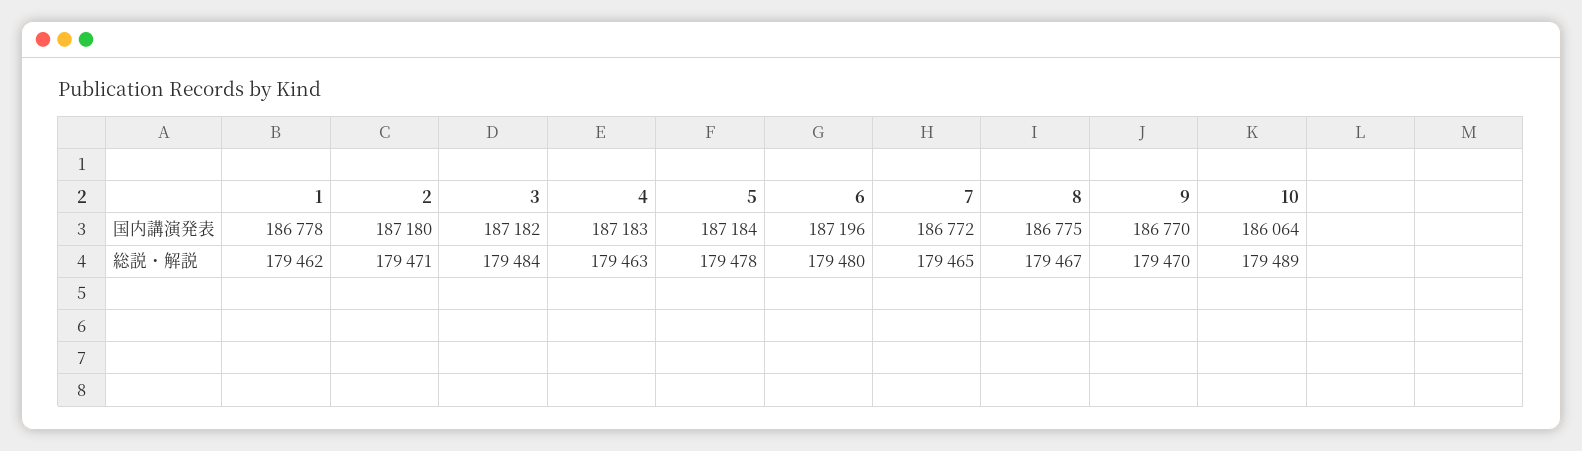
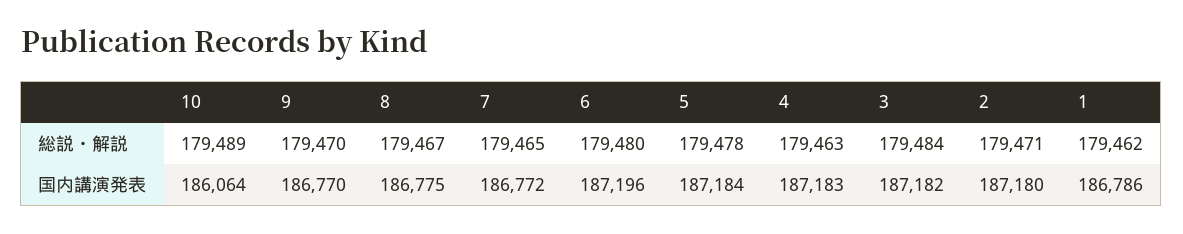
  {
    "1": {
-     "国内講演発表": 186778,
+     "国内講演発表": 186786,
      "総説・解説": 179462
    },
    "2": {
      "国内講演発表": 187180,
      "総説・解説": 179471
    },
    "3": {
      "国内講演発表": 187182,
      "総説・解説": 179484
    },
    "4": {
      "国内講演発表": 187183,
      "総説・解説": 179463
    },
    "5": {
      "国内講演発表": 187184,
      "総説・解説": 179478
    },
    "6": {
      "国内講演発表": 187196,
      "総説・解説": 179480
    },
    "7": {
      "国内講演発表": 186772,
      "総説・解説": 179465
    },
    "8": {
      "国内講演発表": 186775,
      "総説・解説": 179467
    },
    "9": {
      "国内講演発表": 186770,
      "総説・解説": 179470
    },
    "10": {
      "国内講演発表": 186064,
      "総説・解説": 179489
    }
  }

